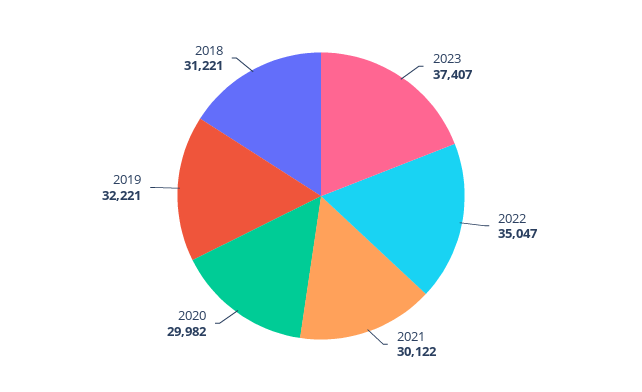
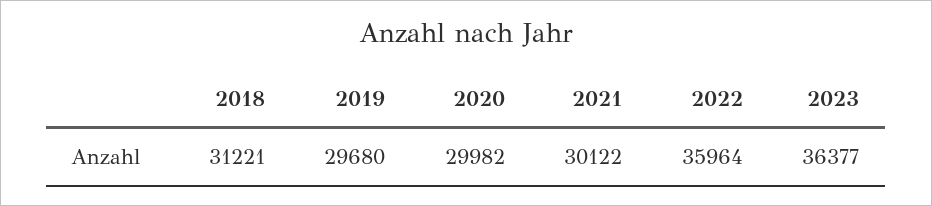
  {
-   "2023": 37407,
+   "2023": 36377,
-   "2022": 35047,
+   "2022": 35964,
    "2021": 30122,
    "2020": 29982,
-   "2019": 32221,
+   "2019": 29680,
    "2018": 31221
  }

